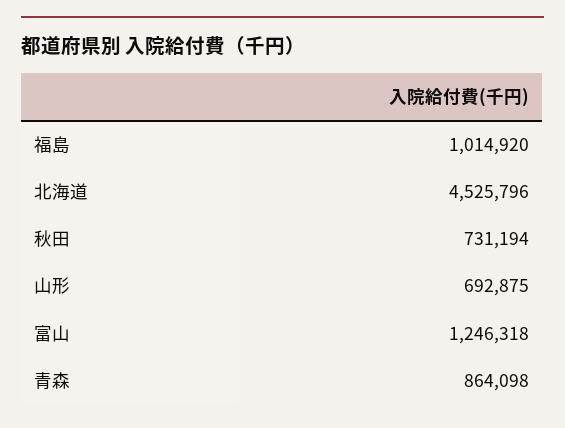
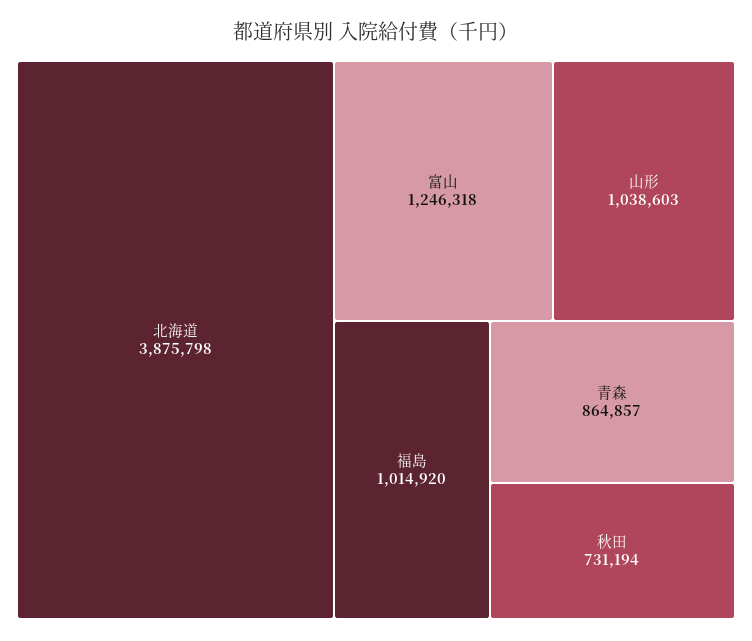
  {
    "福島": 1014920,
-   "北海道": 4525796,
+   "北海道": 3875798,
    "秋田": 731194,
-   "山形": 692875,
+   "山形": 1038603,
    "富山": 1246318,
-   "青森": 864098
+   "青森": 864857
  }

